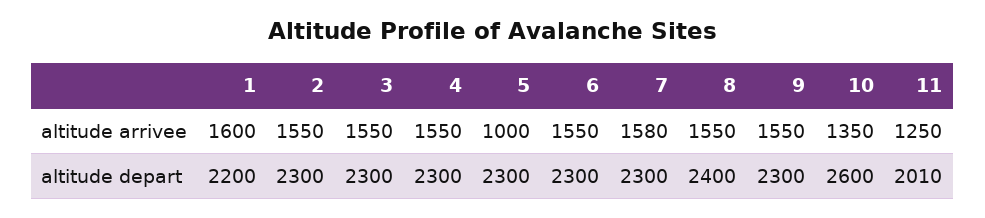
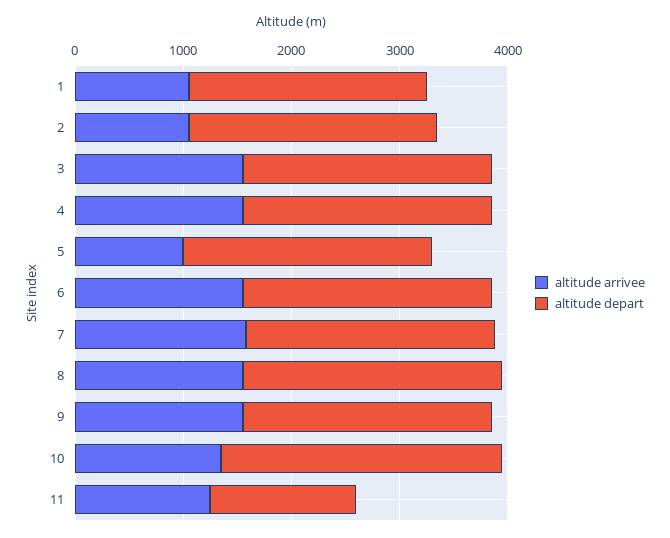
  {
    "altitude arrivee": {
-     "1": 1600,
+     "1": 1000,
-     "2": 1550,
+     "2": 1000,
      "3": 1550,
      "4": 1550,
      "5": 1000,
      "6": 1550,
      "7": 1580,
      "8": 1550,
      "9": 1550,
      "10": 1350,
      "11": 1250
    },
    "altitude depart": {
      "1": 2200,
      "2": 2300,
      "3": 2300,
      "4": 2300,
      "5": 2300,
      "6": 2300,
      "7": 2300,
      "8": 2400,
      "9": 2300,
      "10": 2600,
-     "11": 2010
+     "11": 1400
    }
  }

